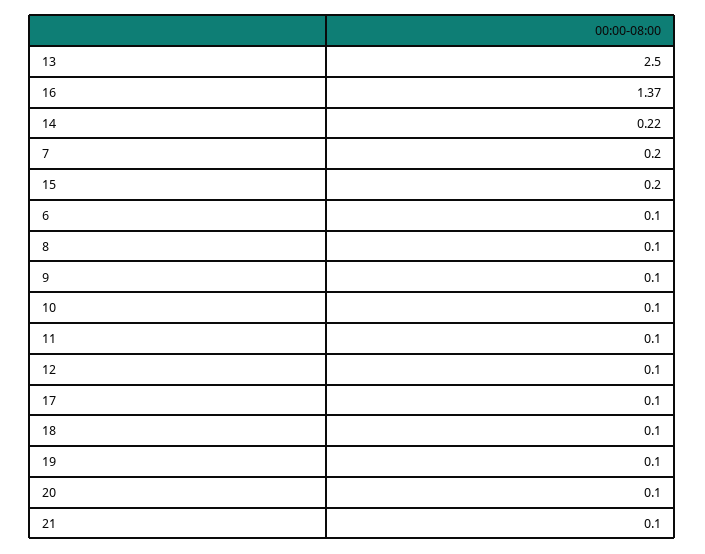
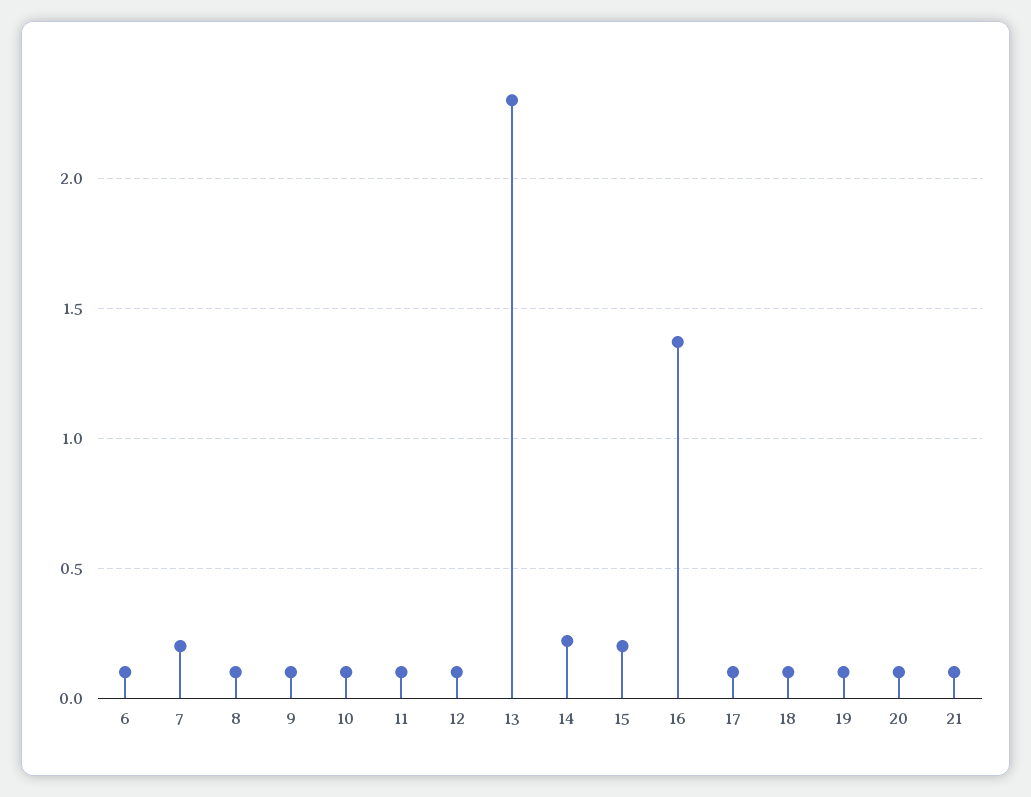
  {
-   "13": 2.5,
+   "13": 2.3,
    "16": 1.37,
    "14": 0.22,
    "7": 0.2,
    "15": 0.2,
    "6": 0.1,
    "8": 0.1,
    "9": 0.1,
    "10": 0.1,
    "11": 0.1,
    "12": 0.1,
    "17": 0.1,
    "18": 0.1,
    "19": 0.1,
    "20": 0.1,
    "21": 0.1
  }

